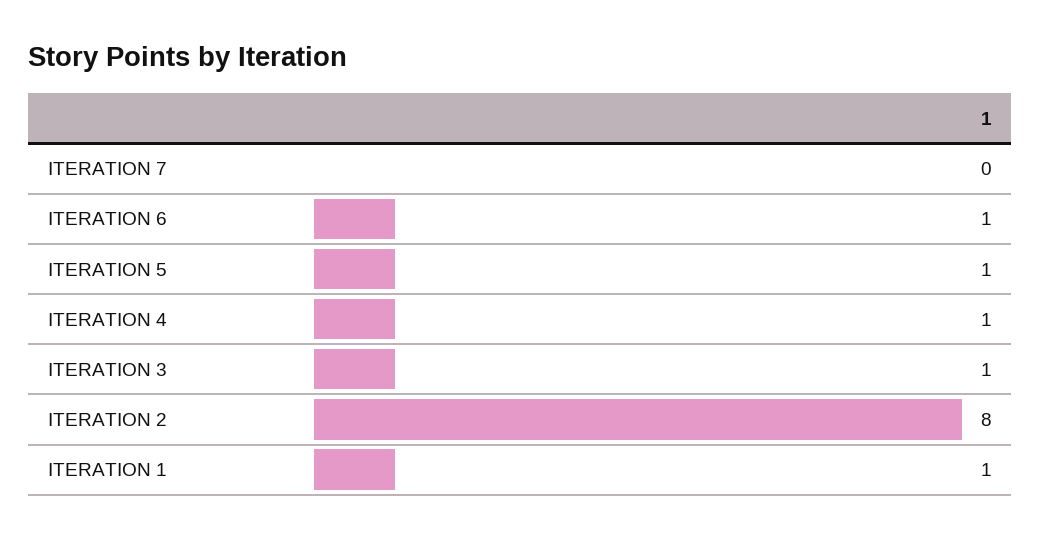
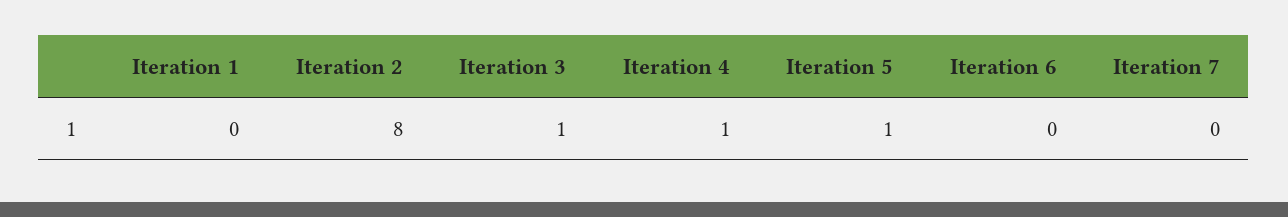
  {
    "ITERATION 7": 0,
-   "ITERATION 6": 1,
+   "ITERATION 6": 0,
    "ITERATION 5": 1,
    "ITERATION 4": 1,
    "ITERATION 3": 1,
    "ITERATION 2": 8,
-   "ITERATION 1": 1
+   "ITERATION 1": 0
  }

